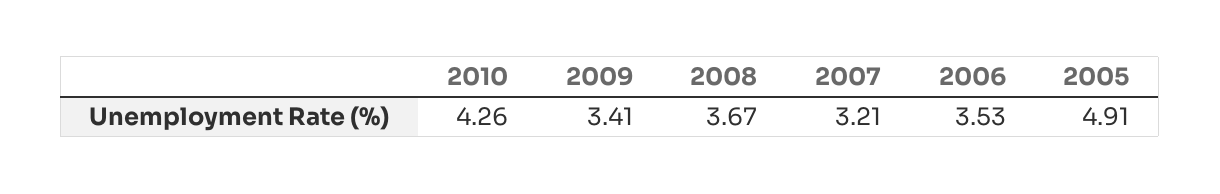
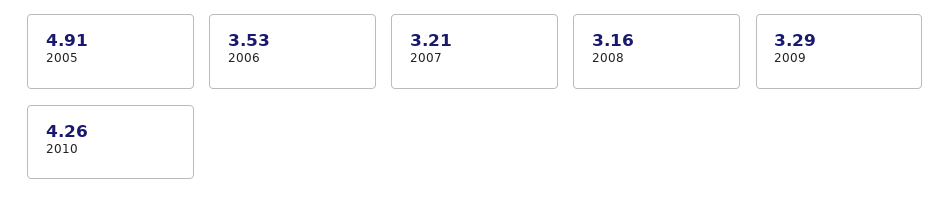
  {
    "2010": 4.26,
-   "2009": 3.41,
+   "2009": 3.29,
-   "2008": 3.67,
+   "2008": 3.16,
    "2007": 3.21,
    "2006": 3.53,
    "2005": 4.91
  }

